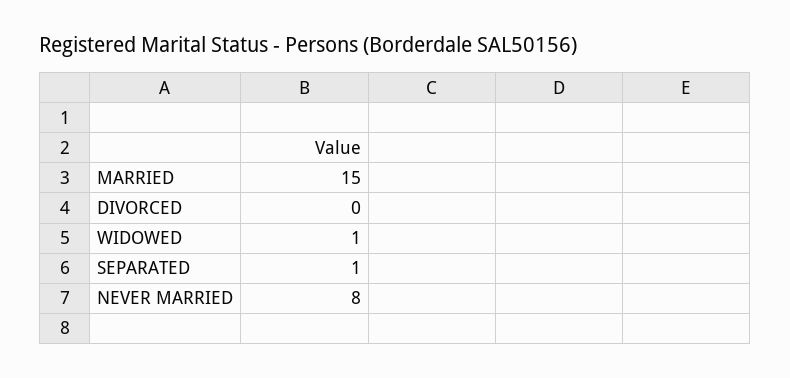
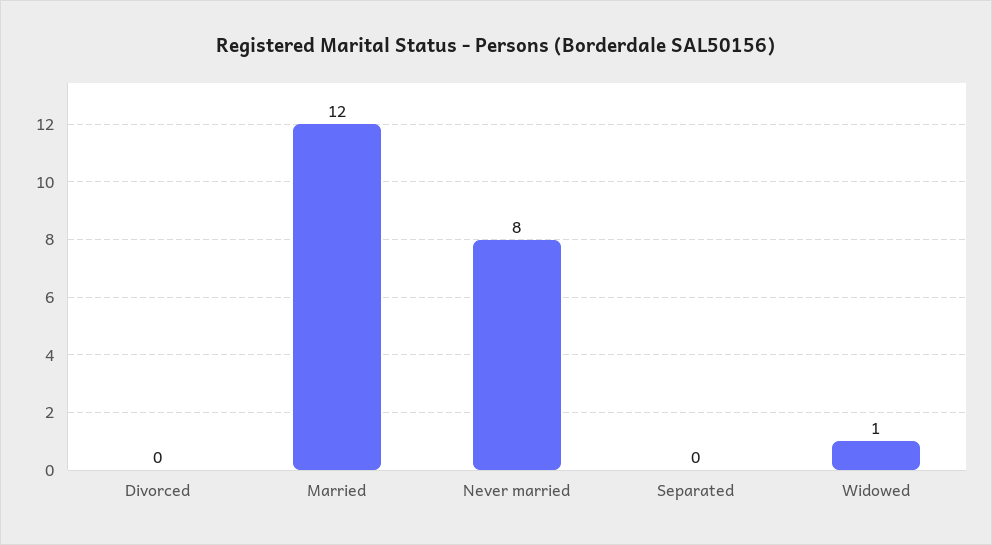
  {
-   "MARRIED": 15,
+   "MARRIED": 12,
    "DIVORCED": 0,
    "WIDOWED": 1,
-   "SEPARATED": 1,
+   "SEPARATED": 0,
    "NEVER MARRIED": 8
  }

